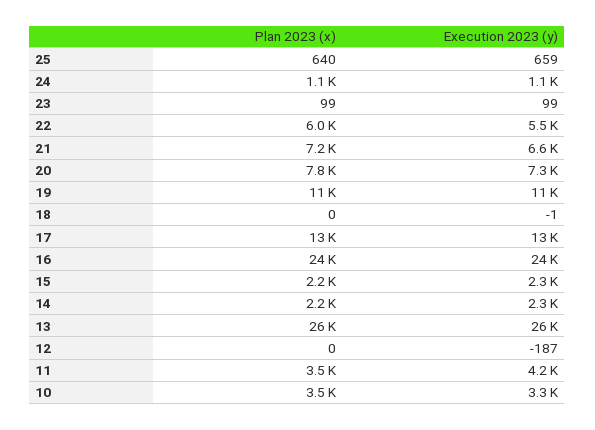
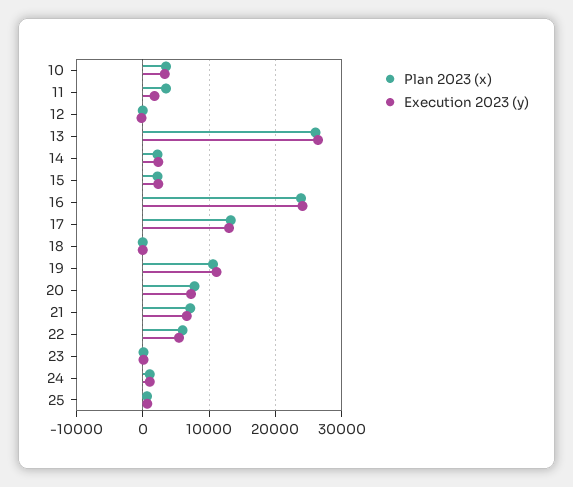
  {
    "Plan 2023 (x)": {
      "25": 640,
      "24": 1100,
      "23": 99,
      "22": 6000,
      "21": 7200,
      "20": 7800,
      "19": 11000,
      "18": 0,
      "17": 13000,
      "16": 24000,
      "15": 2200,
      "14": 2200,
      "13": 26000,
      "12": 0,
      "11": 3500,
      "10": 3500
    },
    "Execution 2023 (y)": {
      "25": 659,
      "24": 1100,
      "23": 99,
      "22": 5500,
      "21": 6600,
      "20": 7300,
      "19": 11000,
      "18": -1,
      "17": 13000,
      "16": 24000,
      "15": 2300,
      "14": 2300,
      "13": 26000,
      "12": -187,
-     "11": 4200,
+     "11": 2000,
      "10": 3300
    }
  }

